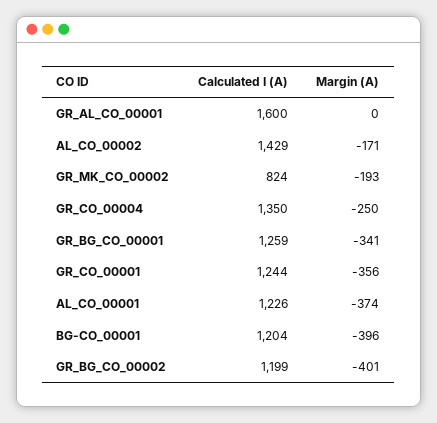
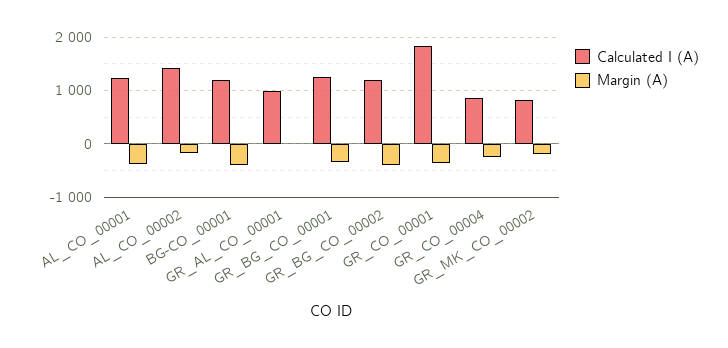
  {
    "Calculated I (A)": {
-     "GR_AL_CO_00001": 1600,
+     "GR_AL_CO_00001": 1000,
      "AL_CO_00002": 1429,
      "GR_MK_CO_00002": 824,
-     "GR_CO_00004": 1350,
+     "GR_CO_00004": 800,
      "GR_BG_CO_00001": 1259,
-     "GR_CO_00001": 1244,
+     "GR_CO_00001": 1800,
      "AL_CO_00001": 1226,
      "BG-CO_00001": 1204,
      "GR_BG_CO_00002": 1199
    },
    "Margin (A)": {
      "GR_AL_CO_00001": 0,
      "AL_CO_00002": -171,
      "GR_MK_CO_00002": -193,
      "GR_CO_00004": -250,
      "GR_BG_CO_00001": -341,
      "GR_CO_00001": -356,
      "AL_CO_00001": -374,
      "BG-CO_00001": -396,
      "GR_BG_CO_00002": -401
    }
  }

